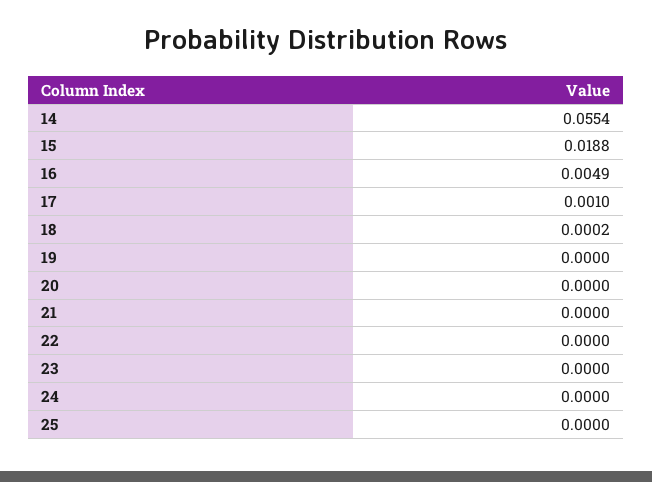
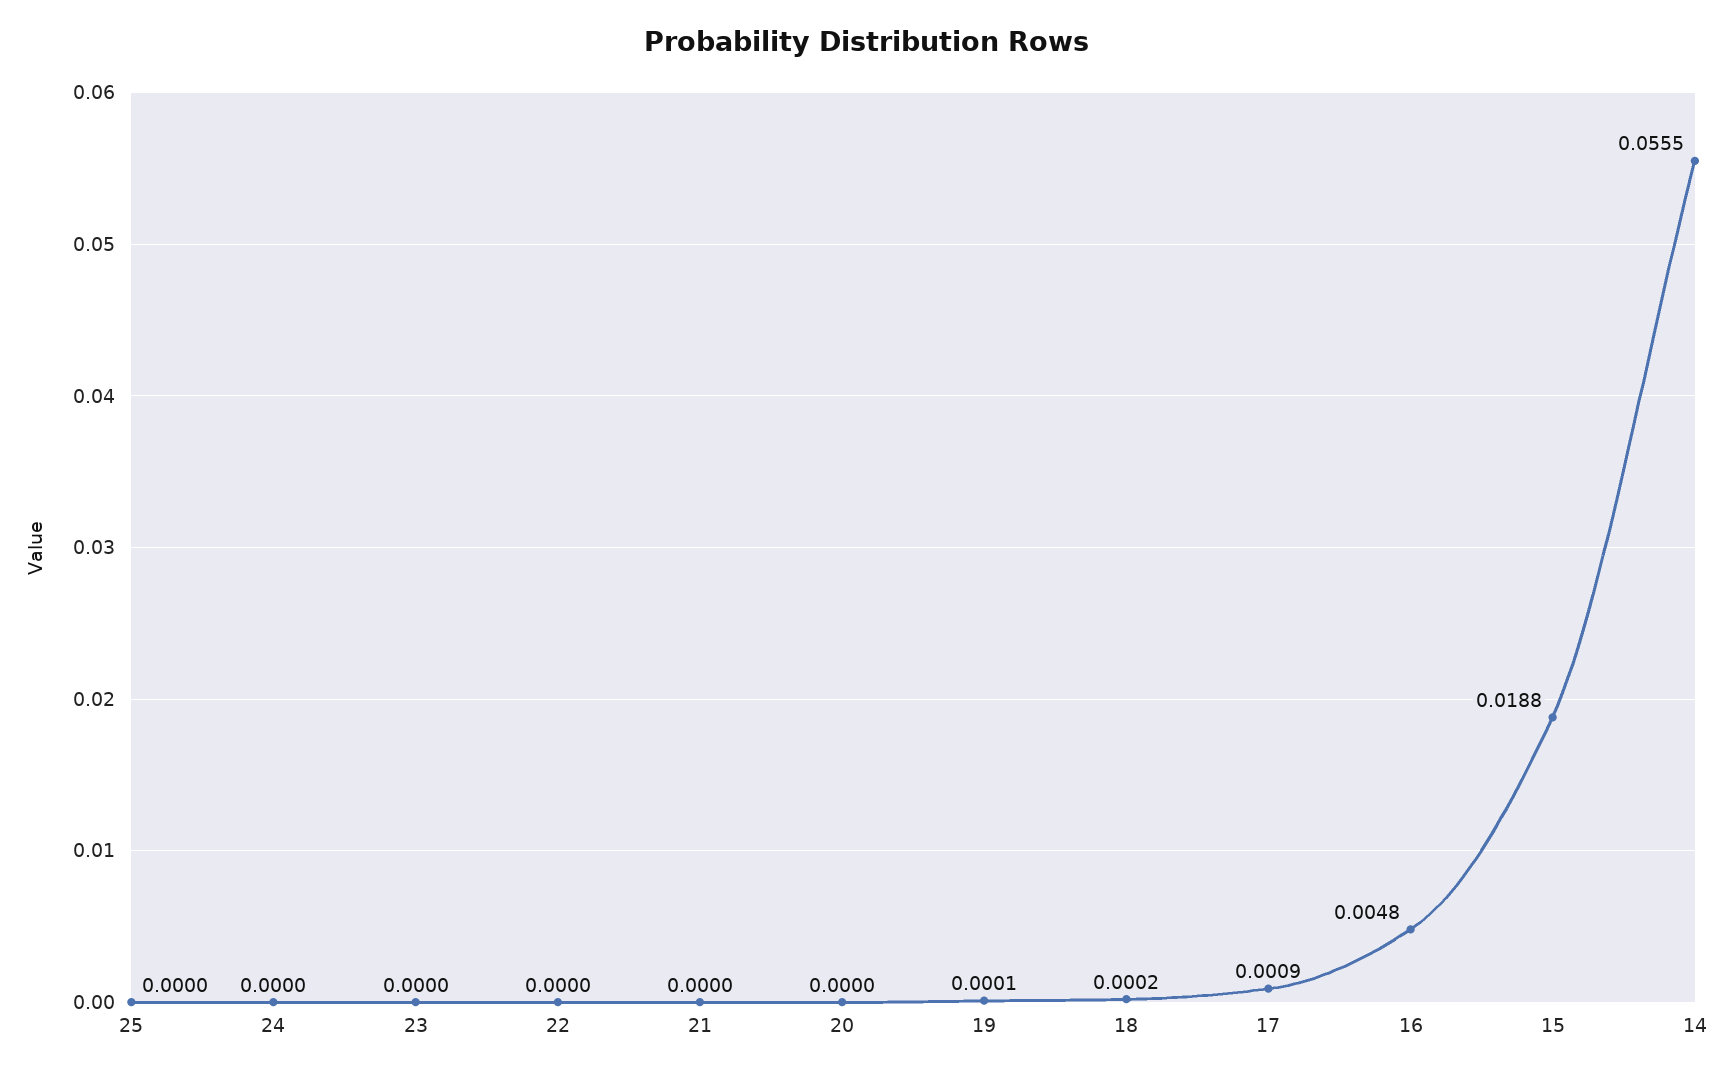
  {
-   "14": 0.0554,
+   "14": 0.0555,
    "15": 0.0188,
-   "16": 0.0049,
+   "16": 0.0048,
-   "17": 0.001,
+   "17": 0.0009,
    "18": 0.0002,
-   "19": 0,
+   "19": 0.0001,
    "20": 0,
    "21": 0,
    "22": 0,
    "23": 0,
    "24": 0,
    "25": 0
  }

